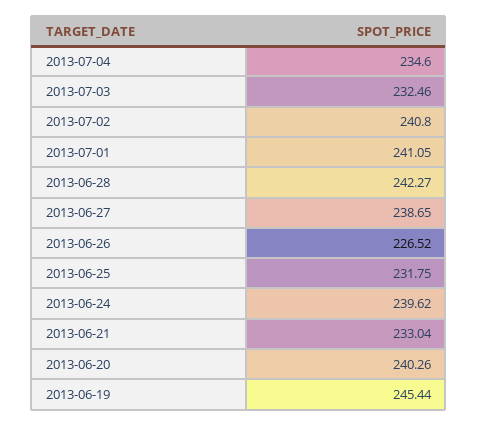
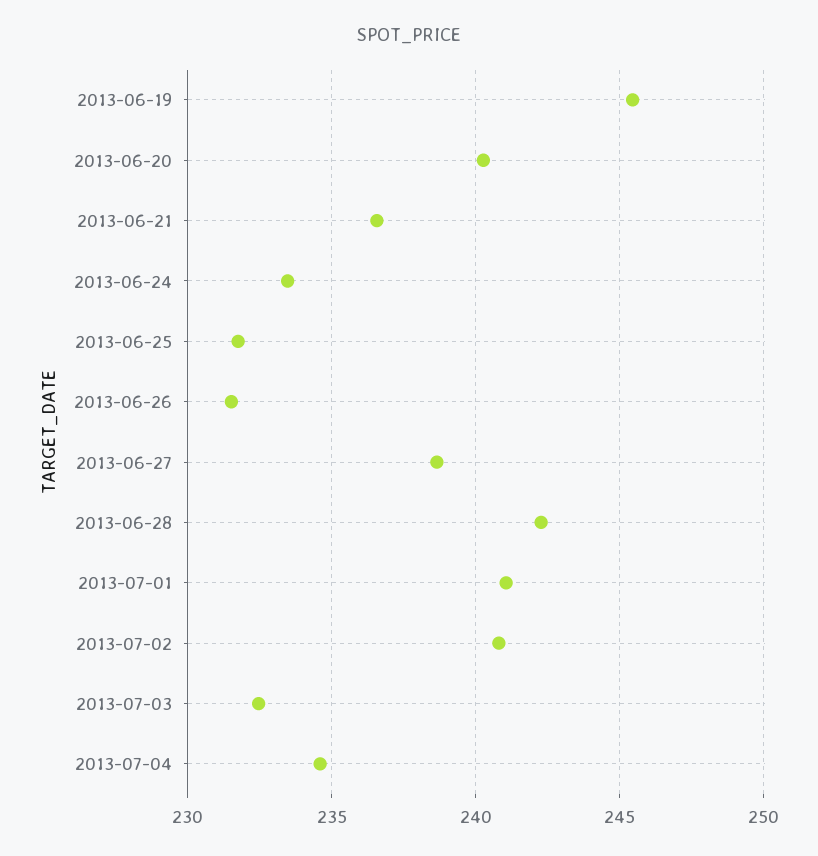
  {
    "2013-07-04": 234.6,
    "2013-07-03": 232.46,
    "2013-07-02": 240.8,
    "2013-07-01": 241.05,
    "2013-06-28": 242.27,
    "2013-06-27": 238.65,
-   "2013-06-26": 226.52,
+   "2013-06-26": 231.5,
    "2013-06-25": 231.75,
-   "2013-06-24": 239.62,
+   "2013-06-24": 233.5,
-   "2013-06-21": 233.04,
+   "2013-06-21": 236.5,
    "2013-06-20": 240.26,
    "2013-06-19": 245.44
  }

